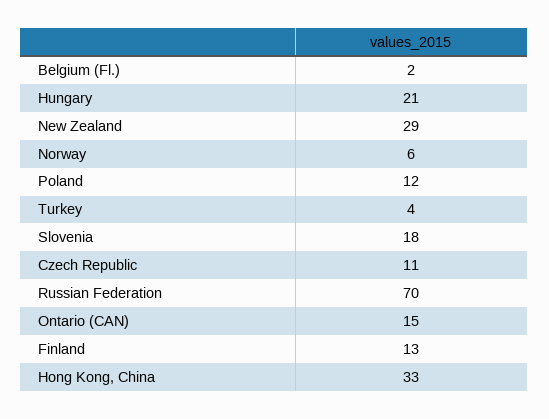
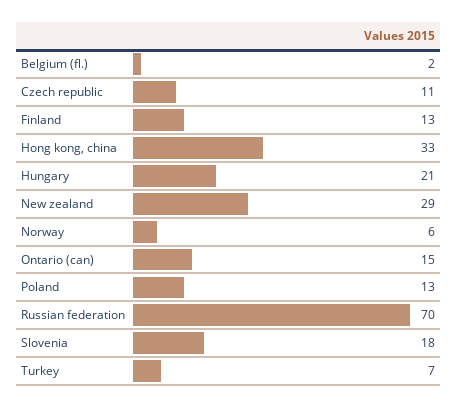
  {
    "Belgium (Fl.)": 2,
    "Hungary": 21,
    "New Zealand": 29,
    "Norway": 6,
-   "Poland": 12,
+   "Poland": 13,
-   "Turkey": 4,
+   "Turkey": 7,
    "Slovenia": 18,
    "Czech Republic": 11,
    "Russian Federation": 70,
    "Ontario (CAN)": 15,
    "Finland": 13,
    "Hong Kong, China": 33
  }

